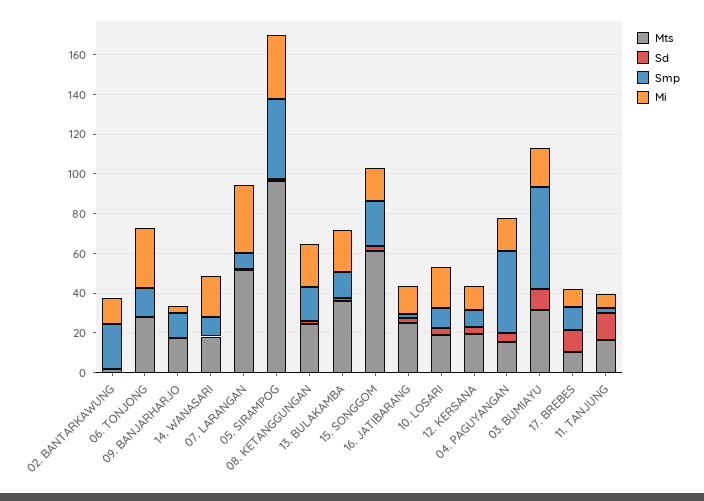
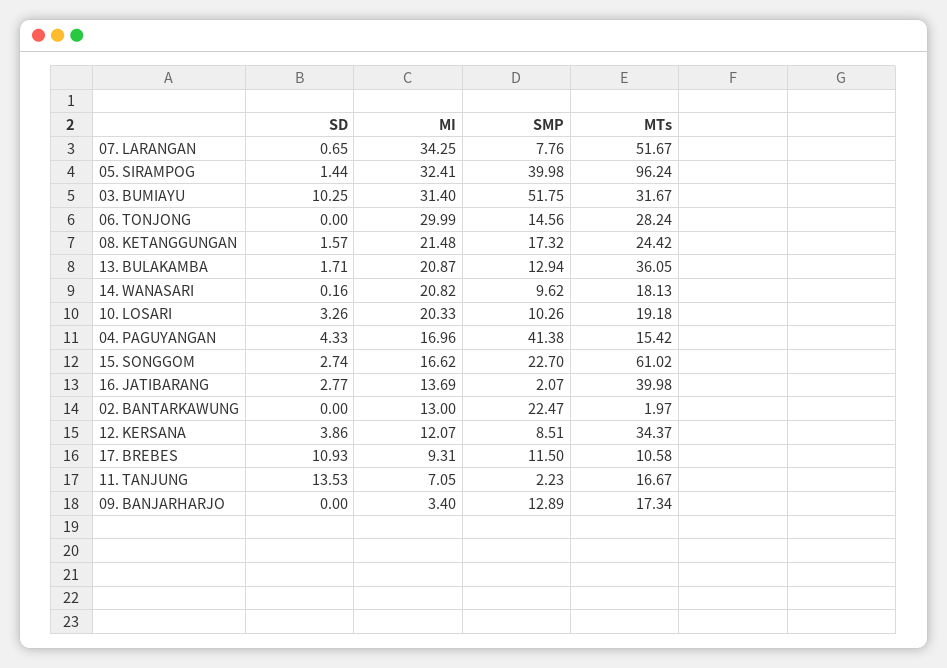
  {
    "Mts": {
      "02. BANTARKAWUNG": 1.97,
      "06. TONJONG": 28.24,
      "09. BANJARHARJO": 17.34,
      "14. WANASARI": 18.13,
      "07. LARANGAN": 51.67,
      "05. SIRAMPOG": 96.24,
      "08. KETANGGUNGAN": 24.42,
      "13. BULAKAMBA": 36.05,
      "15. SONGGOM": 61.02,
-     "16. JATIBARANG": 25,
+     "16. JATIBARANG": 39.98,
      "10. LOSARI": 19.18,
-     "12. KERSANA": 20,
+     "12. KERSANA": 34.37,
      "04. PAGUYANGAN": 15.42,
      "03. BUMIAYU": 31.67,
      "17. BREBES": 10.58,
      "11. TANJUNG": 16.67
    },
    "Sd": {
      "02. BANTARKAWUNG": 0,
      "06. TONJONG": 0,
      "09. BANJARHARJO": 0,
      "14. WANASARI": 0.16,
      "07. LARANGAN": 0.65,
      "05. SIRAMPOG": 1.44,
      "08. KETANGGUNGAN": 1.57,
      "13. BULAKAMBA": 1.71,
      "15. SONGGOM": 2.74,
      "16. JATIBARANG": 2.77,
      "10. LOSARI": 3.26,
      "12. KERSANA": 3.86,
      "04. PAGUYANGAN": 4.33,
      "03. BUMIAYU": 10.25,
      "17. BREBES": 10.93,
      "11. TANJUNG": 13.53
    },
    "Smp": {
      "02. BANTARKAWUNG": 22.47,
      "06. TONJONG": 14.56,
      "09. BANJARHARJO": 12.89,
      "14. WANASARI": 9.62,
      "07. LARANGAN": 7.76,
      "05. SIRAMPOG": 39.98,
      "08. KETANGGUNGAN": 17.32,
      "13. BULAKAMBA": 12.94,
      "15. SONGGOM": 22.7,
      "16. JATIBARANG": 2.07,
      "10. LOSARI": 10.26,
      "12. KERSANA": 8.51,
      "04. PAGUYANGAN": 41.38,
      "03. BUMIAYU": 51.75,
      "17. BREBES": 11.5,
      "11. TANJUNG": 2.23
    },
    "Mi": {
      "02. BANTARKAWUNG": 13,
      "06. TONJONG": 29.99,
      "09. BANJARHARJO": 3.4,
      "14. WANASARI": 20.82,
      "07. LARANGAN": 34.25,
      "05. SIRAMPOG": 32.41,
      "08. KETANGGUNGAN": 21.48,
      "13. BULAKAMBA": 20.87,
      "15. SONGGOM": 16.62,
      "16. JATIBARANG": 13.69,
      "10. LOSARI": 20.33,
      "12. KERSANA": 12.07,
      "04. PAGUYANGAN": 16.96,
-     "03. BUMIAYU": 20,
+     "03. BUMIAYU": 31.4,
      "17. BREBES": 9.31,
      "11. TANJUNG": 7.05
    }
  }

